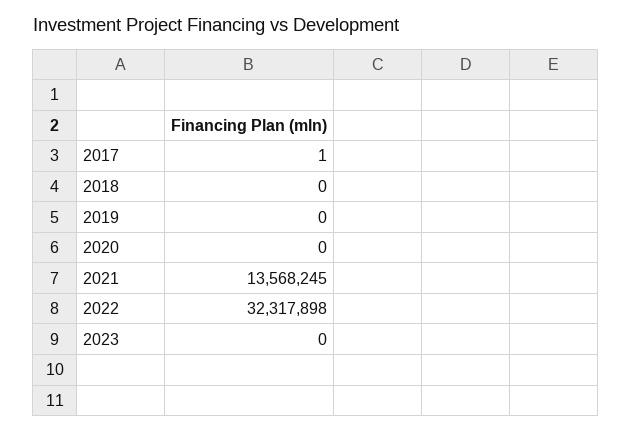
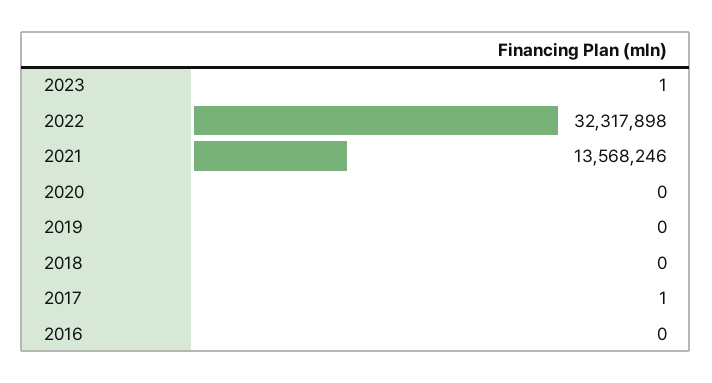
  {
    "2017": 1,
    "2018": 0,
    "2019": 0,
    "2020": 0,
-   "2021": 13568245,
+   "2021": 13568246,
    "2022": 32317898,
-   "2023": 0
+   "2023": 1,
+   "2016": 0
  }

